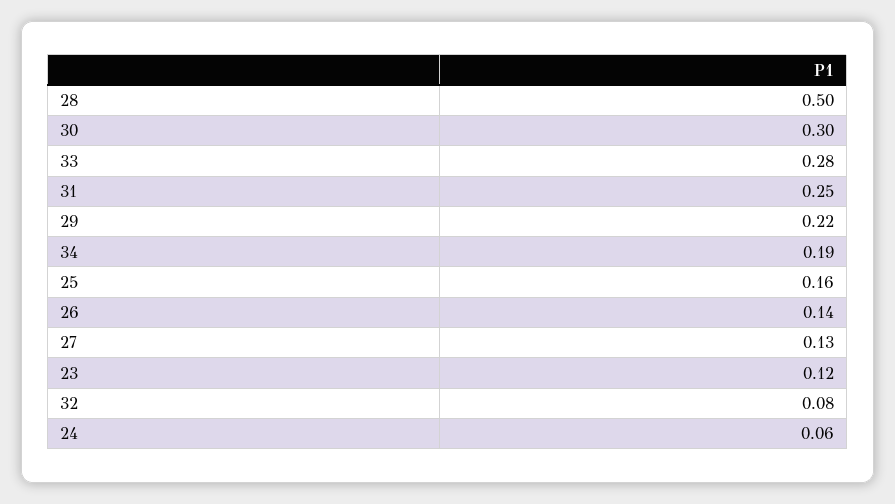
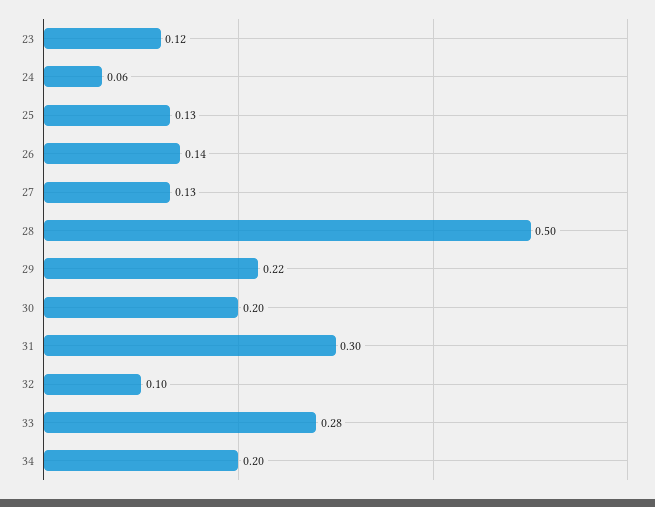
  {
    "28": 0.5,
-   "30": 0.3,
+   "30": 0.2,
    "33": 0.28,
-   "31": 0.25,
+   "31": 0.3,
    "29": 0.22,
-   "34": 0.19,
+   "34": 0.2,
-   "25": 0.16,
+   "25": 0.13,
    "26": 0.14,
    "27": 0.13,
    "23": 0.12,
-   "32": 0.08,
+   "32": 0.1,
    "24": 0.06
  }

